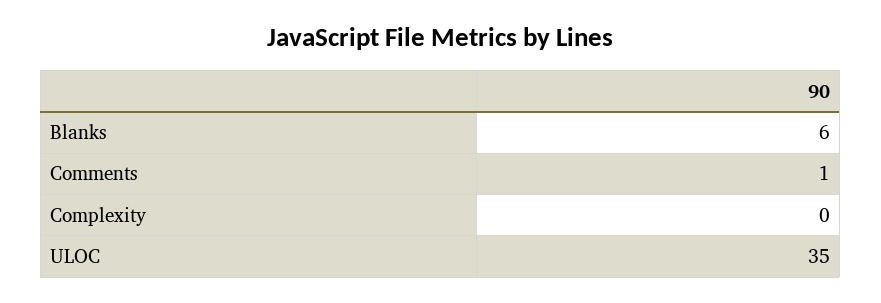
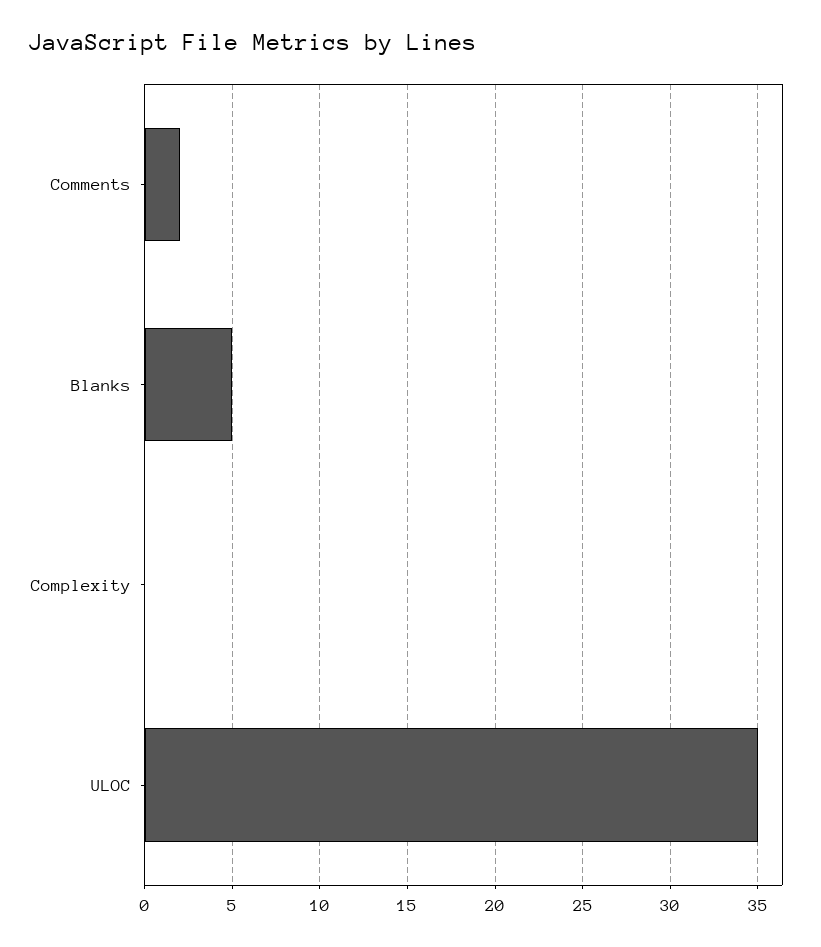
  {
-   "Blanks": 6,
+   "Blanks": 5,
-   "Comments": 1,
+   "Comments": 2,
    "Complexity": 0,
    "ULOC": 35
  }

